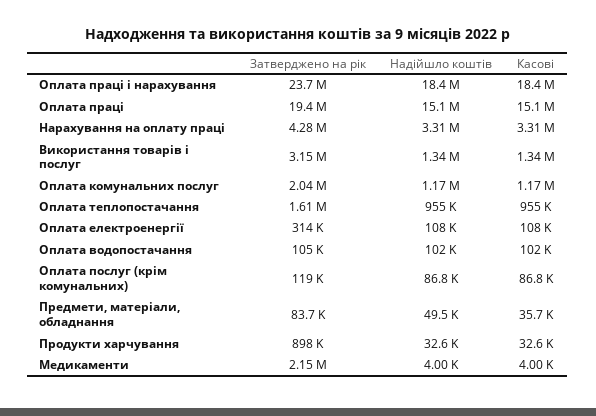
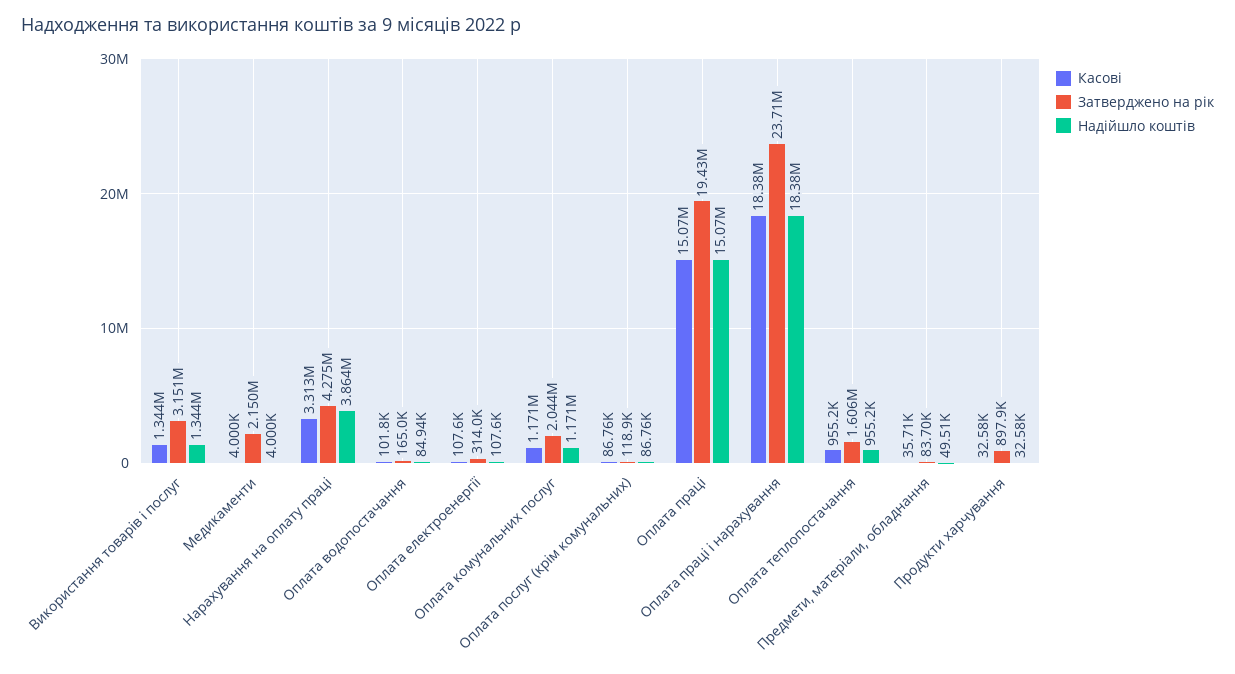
  {
    "Затверджено на рік": {
      "Оплата праці і нарахування": 23710000,
      "Оплата праці": 19430000,
      "Нарахування на оплату праці": 4275000,
      "Використання товарів і послуг": 3151000,
      "Оплата комунальних послуг": 2044000,
      "Оплата теплопостачання": 1606000,
      "Оплата електроенергії": 314000,
-     "Оплата водопостачання": 105000,
+     "Оплата водопостачання": 165000,
      "Оплата послуг (крім комунальних)": 118900,
      "Предмети, матеріали, обладнання": 83700,
      "Продукти харчування": 897900,
      "Медикаменти": 2150000
    },
    "Надійшло коштів": {
      "Оплата праці і нарахування": 18380000,
      "Оплата праці": 15070000,
-     "Нарахування на оплату праці": 3310000,
+     "Нарахування на оплату праці": 3864000,
      "Використання товарів і послуг": 1344000,
      "Оплата комунальних послуг": 1171000,
      "Оплата теплопостачання": 955200,
      "Оплата електроенергії": 107600,
-     "Оплата водопостачання": 102000,
+     "Оплата водопостачання": 84940,
      "Оплата послуг (крім комунальних)": 86760,
      "Предмети, матеріали, обладнання": 49510,
      "Продукти харчування": 32580,
      "Медикаменти": 4000
    },
    "Касові": {
      "Оплата праці і нарахування": 18380000,
      "Оплата праці": 15070000,
      "Нарахування на оплату праці": 3313000,
      "Використання товарів і послуг": 1344000,
      "Оплата комунальних послуг": 1171000,
      "Оплата теплопостачання": 955200,
      "Оплата електроенергії": 107600,
      "Оплата водопостачання": 101800,
      "Оплата послуг (крім комунальних)": 86760,
      "Предмети, матеріали, обладнання": 35710,
      "Продукти харчування": 32580,
      "Медикаменти": 4000
    }
  }

